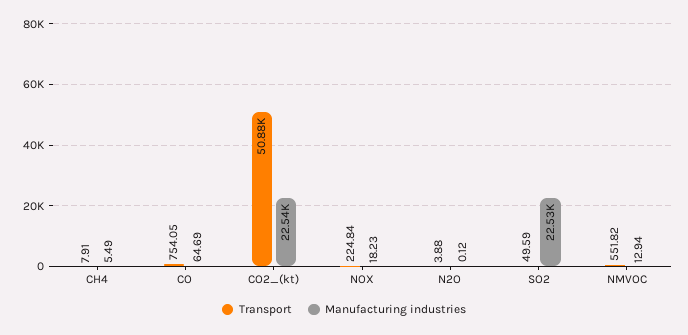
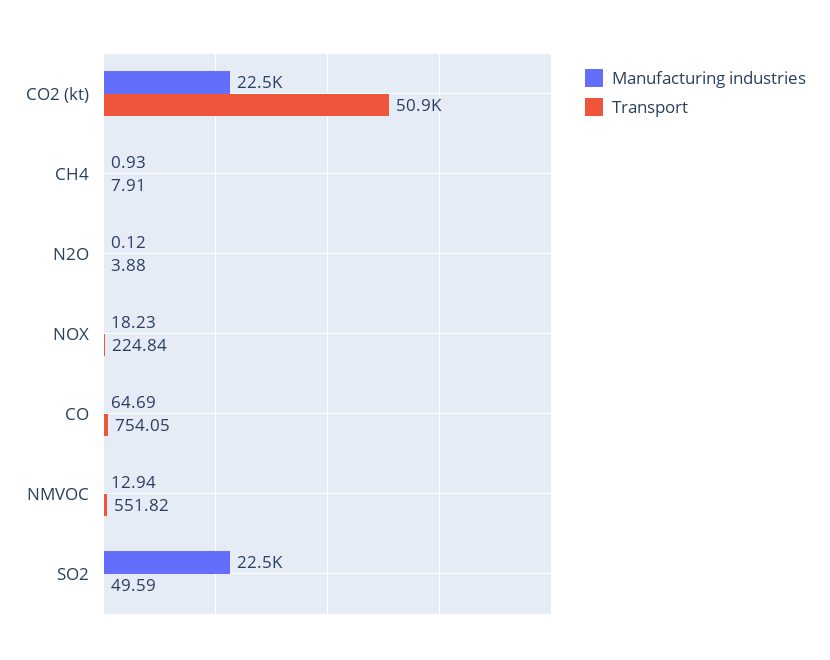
  {
    "Transport": {
      "CH4": 7.91,
      "CO": 754.05,
      "CO2_(kt)": 50880,
      "NOX": 224.84,
      "N2O": 3.88,
      "SO2": 49.59,
      "NMVOC": 551.82
    },
    "Manufacturing industries": {
-     "CH4": 5.49,
+     "CH4": 0.93,
      "CO": 64.69,
      "CO2_(kt)": 22540,
      "NOX": 18.23,
      "N2O": 0.12,
      "SO2": 22530,
      "NMVOC": 12.94
    }
  }

